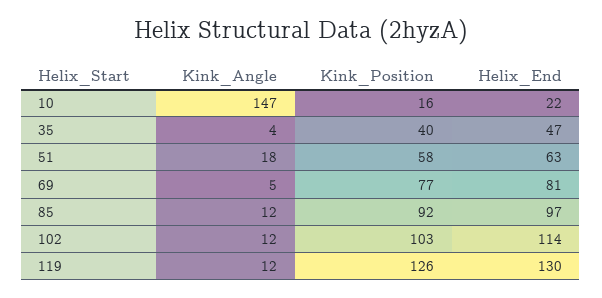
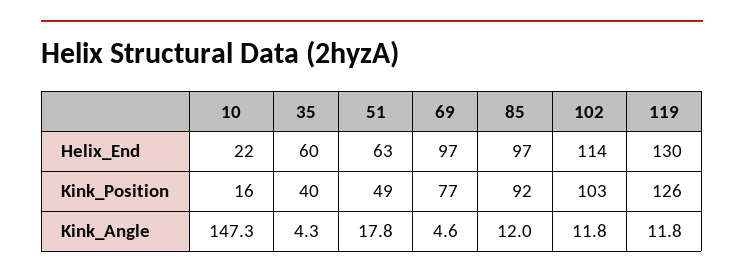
  {
    "Kink_Angle": {
      "10": 147.3,
      "35": 4.3,
      "51": 17.8,
      "69": 4.6,
      "85": 12,
      "102": 11.8,
      "119": 11.8
    },
    "Kink_Position": {
      "10": 16,
      "35": 40,
-     "51": 58,
+     "51": 49,
      "69": 77,
      "85": 92,
      "102": 103,
      "119": 126
    },
    "Helix_End": {
      "10": 22,
-     "35": 47,
+     "35": 60,
      "51": 63,
-     "69": 81,
+     "69": 97,
      "85": 97,
      "102": 114,
      "119": 130
    }
  }

